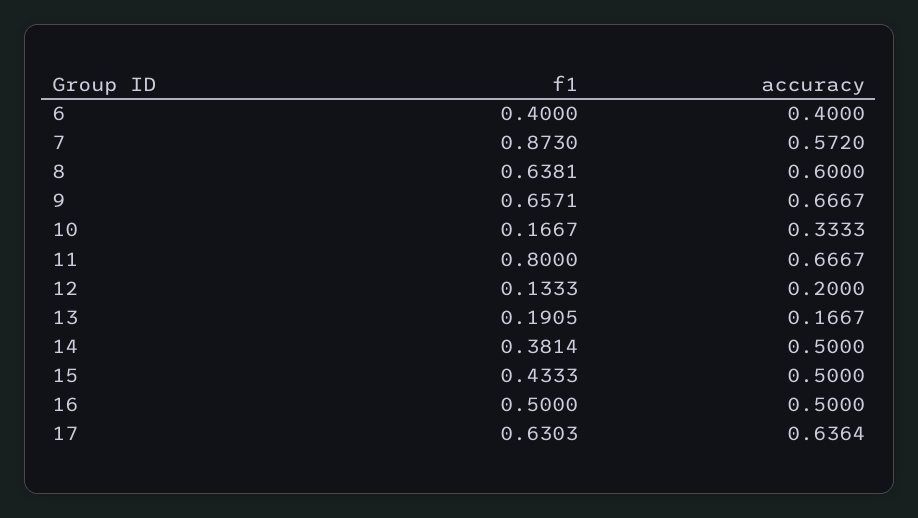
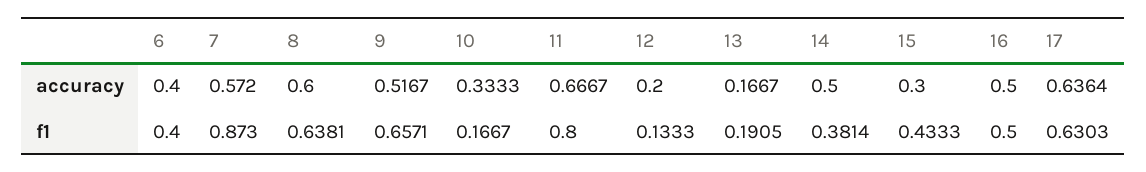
  {
    "f1": {
      "6": 0.4,
      "7": 0.873,
      "8": 0.6381,
      "9": 0.6571,
      "10": 0.1667,
      "11": 0.8,
      "12": 0.1333,
      "13": 0.1905,
      "14": 0.3814,
      "15": 0.4333,
      "16": 0.5,
      "17": 0.6303
    },
    "accuracy": {
      "6": 0.4,
      "7": 0.572,
      "8": 0.6,
-     "9": 0.6667,
+     "9": 0.5167,
      "10": 0.3333,
      "11": 0.6667,
      "12": 0.2,
      "13": 0.1667,
      "14": 0.5,
-     "15": 0.5,
+     "15": 0.3,
      "16": 0.5,
      "17": 0.6364
    }
  }

